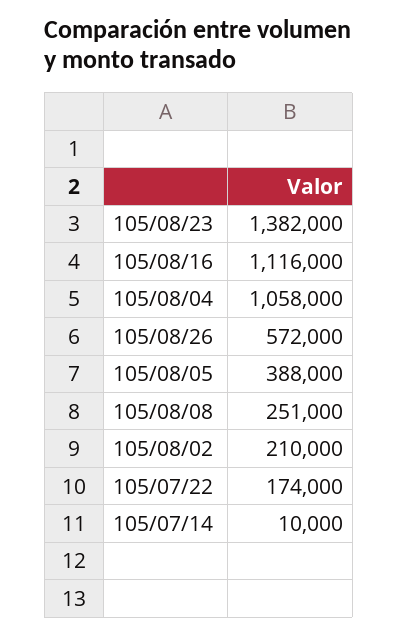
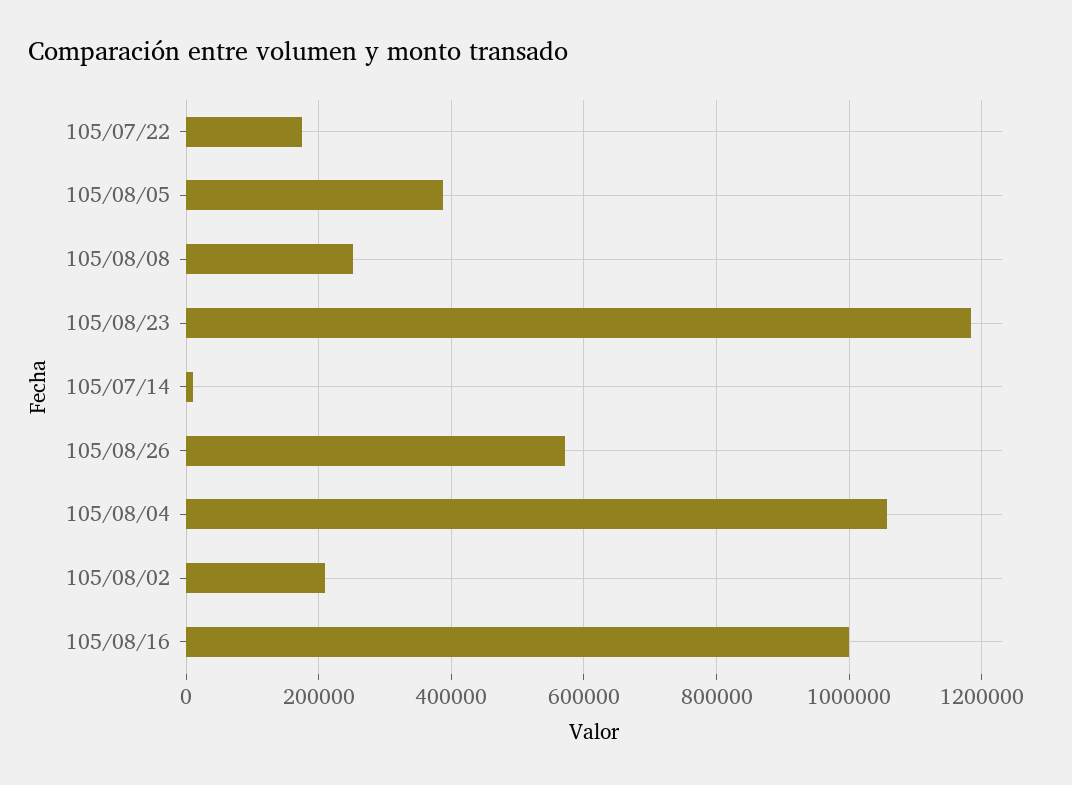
  {
-   "105/08/23": 1382000,
+   "105/08/23": 1180000,
-   "105/08/16": 1116000,
+   "105/08/16": 1000000,
    "105/08/04": 1058000,
    "105/08/26": 572000,
    "105/08/05": 388000,
    "105/08/08": 251000,
    "105/08/02": 210000,
    "105/07/22": 174000,
    "105/07/14": 10000
  }

